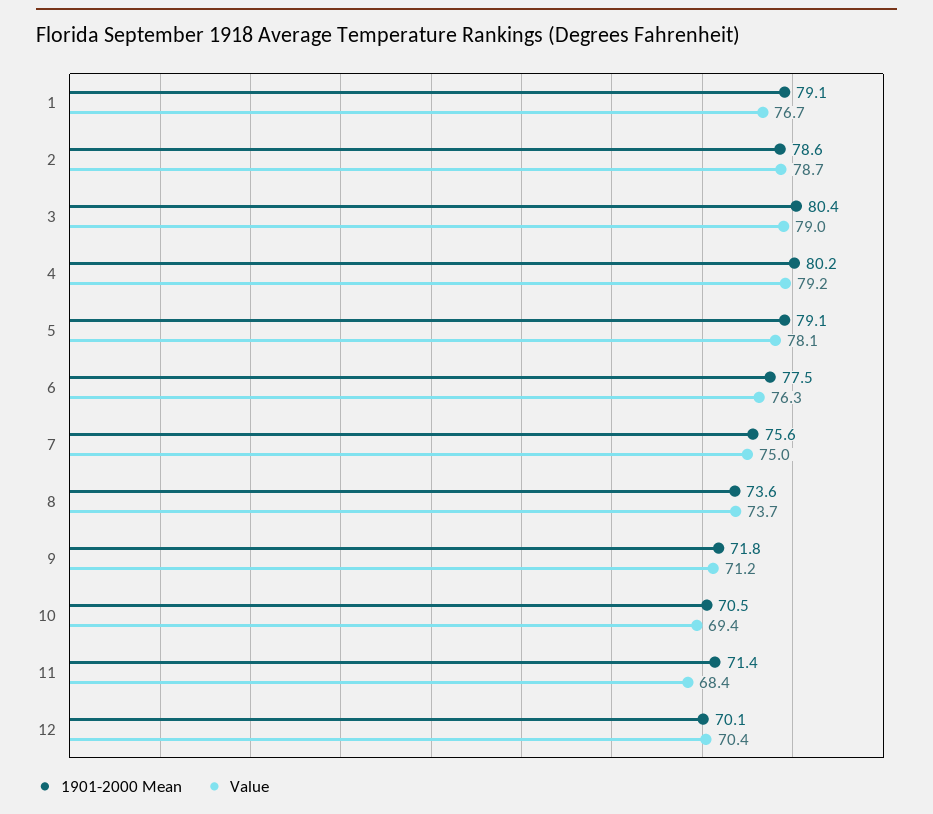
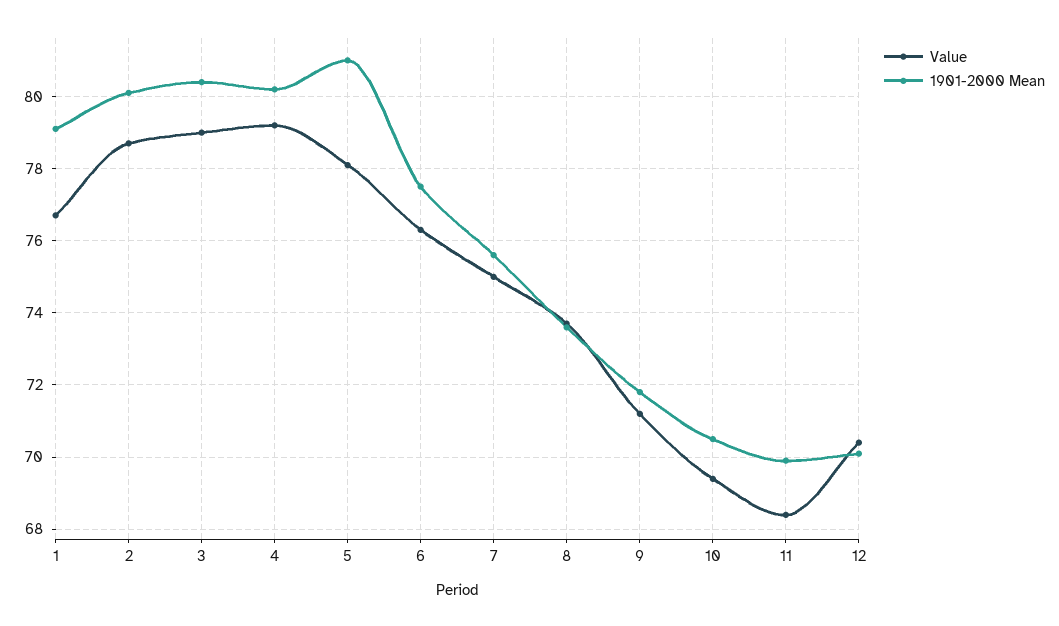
  {
    "1901-2000 Mean": {
      "1": 79.1,
-     "2": 78.6,
+     "2": 80,
      "3": 80.4,
      "4": 80.2,
-     "5": 79.1,
+     "5": 81,
      "6": 77.5,
      "7": 75.6,
      "8": 73.6,
      "9": 71.8,
      "10": 70.5,
-     "11": 71.4,
+     "11": 70,
      "12": 70.1
    },
    "Value": {
      "1": 76.7,
      "2": 78.7,
      "3": 79,
      "4": 79.2,
      "5": 78.1,
      "6": 76.3,
      "7": 75,
      "8": 73.7,
      "9": 71.2,
      "10": 69.4,
      "11": 68.4,
      "12": 70.4
    }
  }

